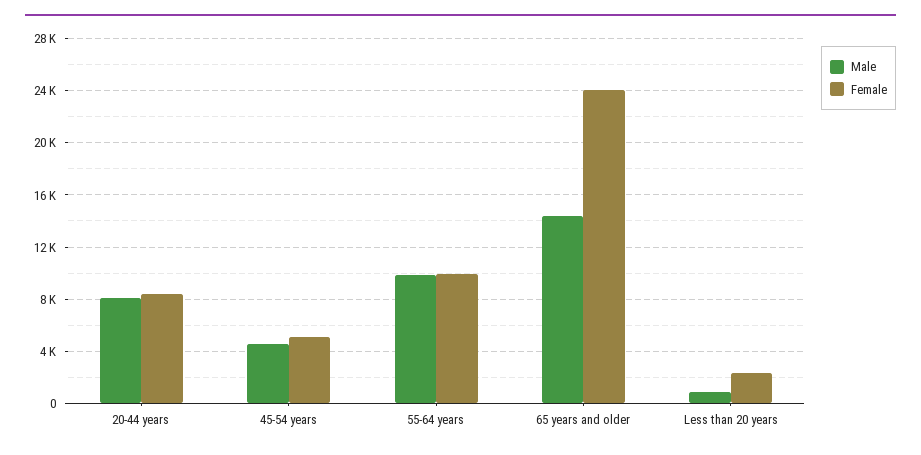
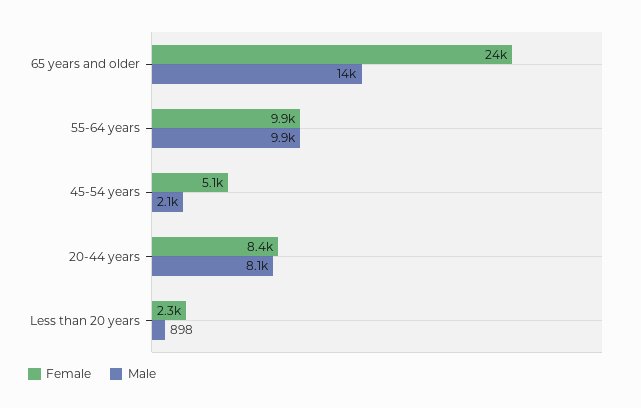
  {
    "Male": {
      "20-44 years": 8100,
-     "45-54 years": 4500,
+     "45-54 years": 2100,
      "55-64 years": 9900,
      "65 years and older": 14000,
      "Less than 20 years": 898
    },
    "Female": {
      "20-44 years": 8400,
      "45-54 years": 5100,
      "55-64 years": 9900,
      "65 years and older": 24000,
      "Less than 20 years": 2300
    }
  }

